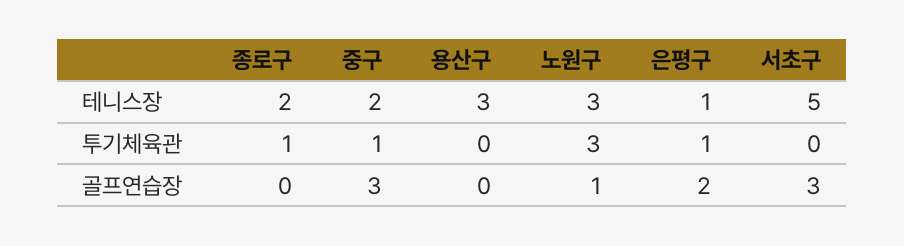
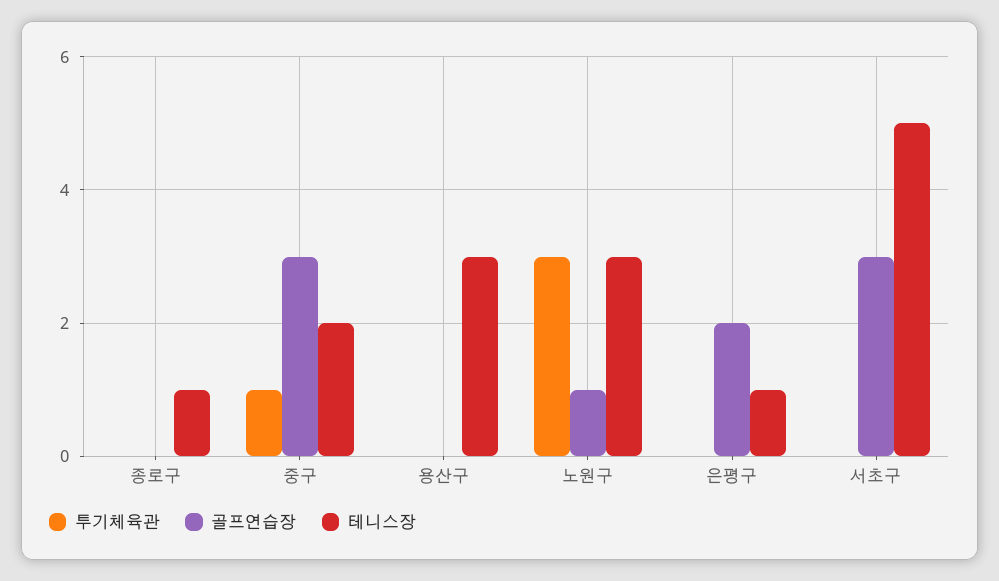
  {
    "테니스장": {
-     "종로구": 2,
+     "종로구": 1,
      "중구": 2,
      "용산구": 3,
      "노원구": 3,
      "은평구": 1,
      "서초구": 5
    },
    "투기체육관": {
-     "종로구": 1,
+     "종로구": 0,
      "중구": 1,
      "용산구": 0,
      "노원구": 3,
-     "은평구": 1,
+     "은평구": 0,
      "서초구": 0
    },
    "골프연습장": {
      "종로구": 0,
      "중구": 3,
      "용산구": 0,
      "노원구": 1,
      "은평구": 2,
      "서초구": 3
    }
  }

